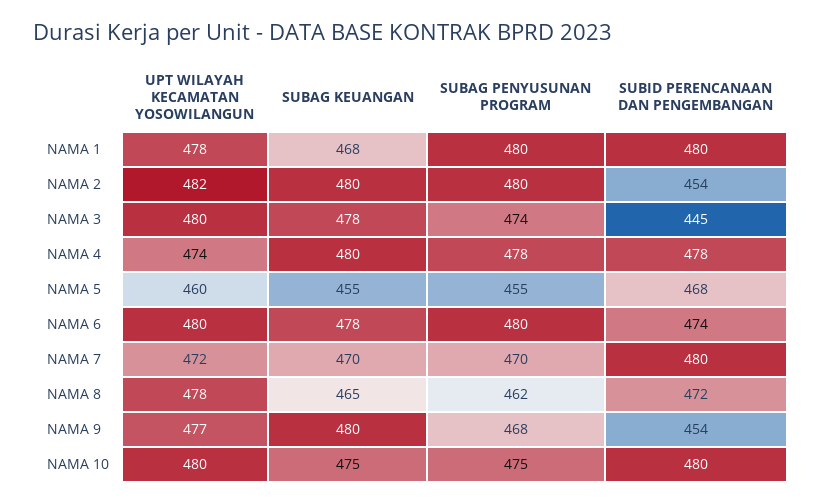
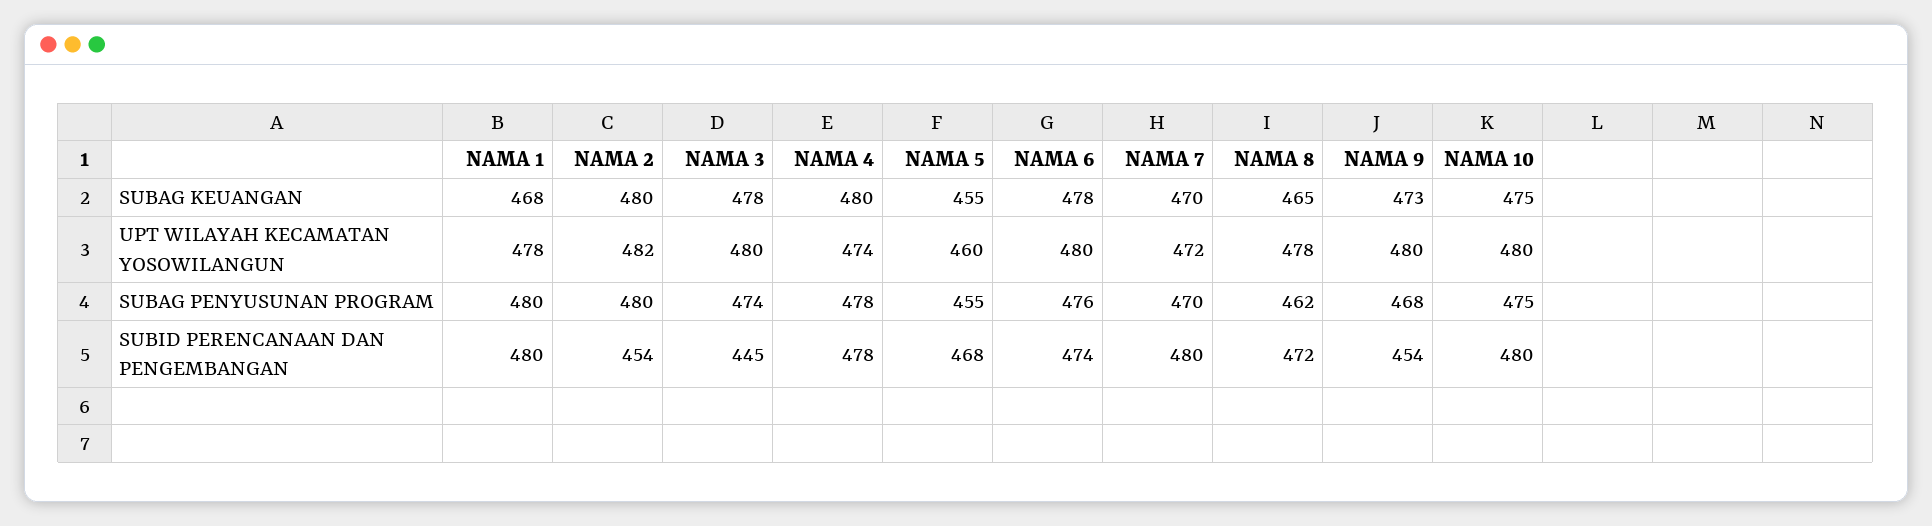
  {
    "UPT WILAYAH KECAMATAN YOSOWILANGUN": {
      "NAMA 1": 478,
      "NAMA 2": 482,
      "NAMA 3": 480,
      "NAMA 4": 474,
      "NAMA 5": 460,
      "NAMA 6": 480,
      "NAMA 7": 472,
      "NAMA 8": 478,
-     "NAMA 9": 477,
+     "NAMA 9": 480,
      "NAMA 10": 480
    },
    "SUBAG KEUANGAN": {
      "NAMA 1": 468,
      "NAMA 2": 480,
      "NAMA 3": 478,
      "NAMA 4": 480,
      "NAMA 5": 455,
      "NAMA 6": 478,
      "NAMA 7": 470,
      "NAMA 8": 465,
-     "NAMA 9": 480,
+     "NAMA 9": 473,
      "NAMA 10": 475
    },
    "SUBAG PENYUSUNAN PROGRAM": {
      "NAMA 1": 480,
      "NAMA 2": 480,
      "NAMA 3": 474,
      "NAMA 4": 478,
      "NAMA 5": 455,
-     "NAMA 6": 480,
+     "NAMA 6": 476,
      "NAMA 7": 470,
      "NAMA 8": 462,
      "NAMA 9": 468,
      "NAMA 10": 475
    },
    "SUBID PERENCANAAN DAN PENGEMBANGAN": {
      "NAMA 1": 480,
      "NAMA 2": 454,
      "NAMA 3": 445,
      "NAMA 4": 478,
      "NAMA 5": 468,
      "NAMA 6": 474,
      "NAMA 7": 480,
      "NAMA 8": 472,
      "NAMA 9": 454,
      "NAMA 10": 480
    }
  }

